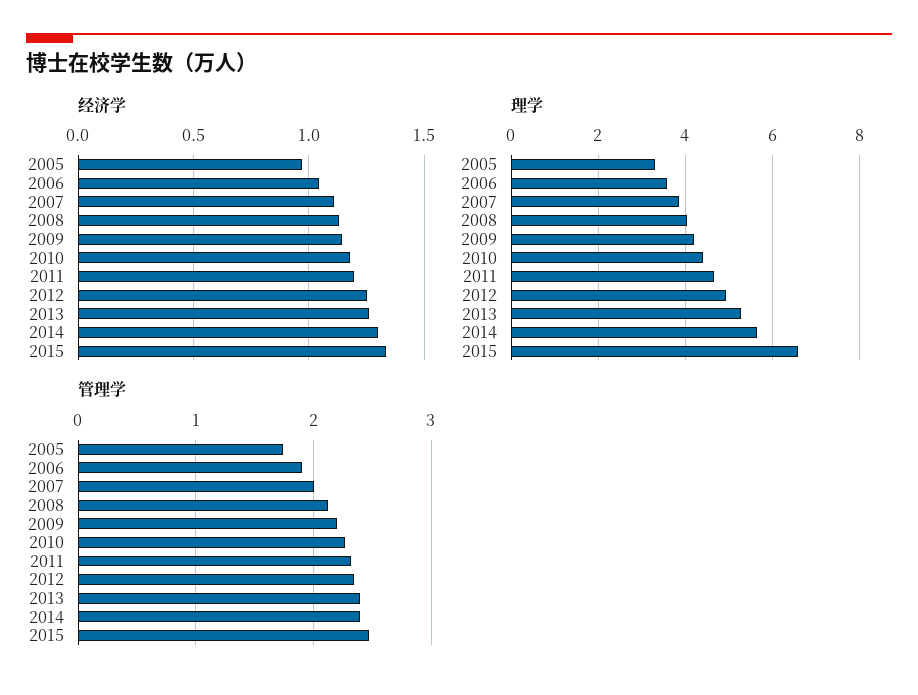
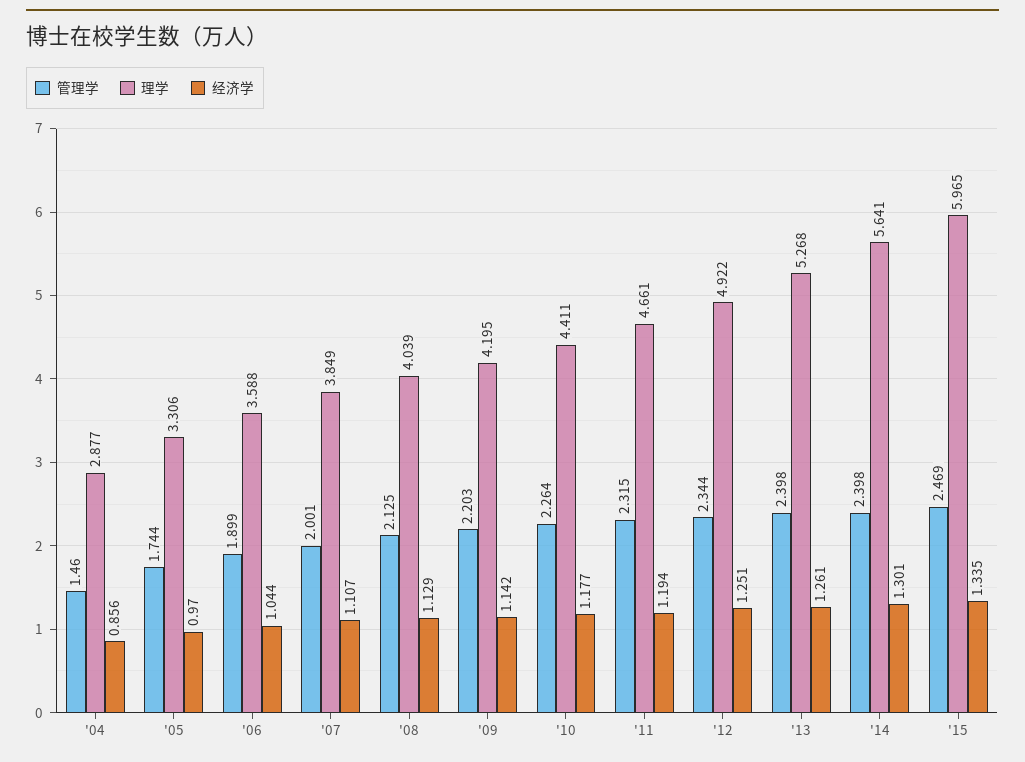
  {
    "经济学": {
      "2005": 0.97,
      "2006": 1.044,
      "2007": 1.107,
      "2008": 1.129,
      "2009": 1.142,
      "2010": 1.177,
      "2011": 1.194,
      "2012": 1.251,
      "2013": 1.261,
      "2014": 1.301,
-     "2015": 1.335
+     "2015": 1.335,
+     "'04": 0.856
    },
    "理学": {
      "2005": 3.306,
      "2006": 3.588,
      "2007": 3.849,
      "2008": 4.039,
      "2009": 4.195,
      "2010": 4.411,
      "2011": 4.661,
      "2012": 4.922,
      "2013": 5.268,
      "2014": 5.641,
-     "2015": 6.6
+     "2015": 5.965,
+     "'04": 2.877
    },
    "管理学": {
      "2005": 1.744,
      "2006": 1.899,
      "2007": 2.001,
      "2008": 2.125,
      "2009": 2.203,
      "2010": 2.264,
      "2011": 2.315,
      "2012": 2.344,
      "2013": 2.398,
      "2014": 2.398,
-     "2015": 2.469
+     "2015": 2.469,
+     "'04": 1.46
    }
  }

